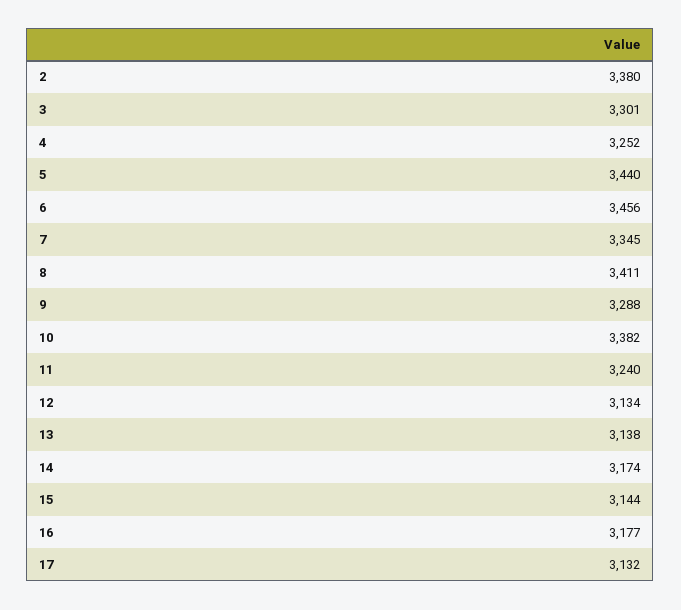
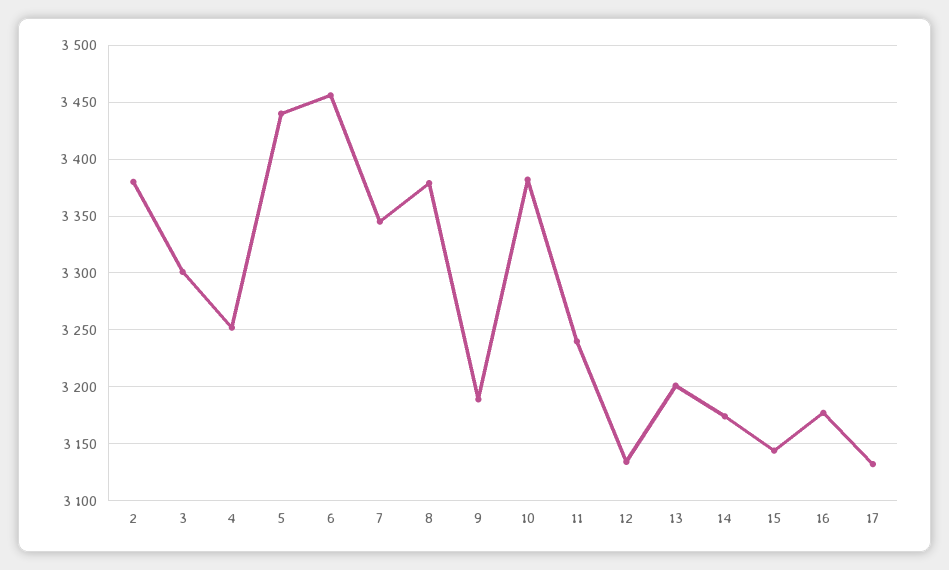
  {
    "2": 3380,
    "3": 3301,
    "4": 3252,
    "5": 3440,
    "6": 3456,
    "7": 3345,
-   "8": 3411,
+   "8": 3380,
-   "9": 3288,
+   "9": 3190,
    "10": 3382,
    "11": 3240,
    "12": 3134,
-   "13": 3138,
+   "13": 3200,
    "14": 3174,
    "15": 3144,
    "16": 3177,
    "17": 3132
  }

